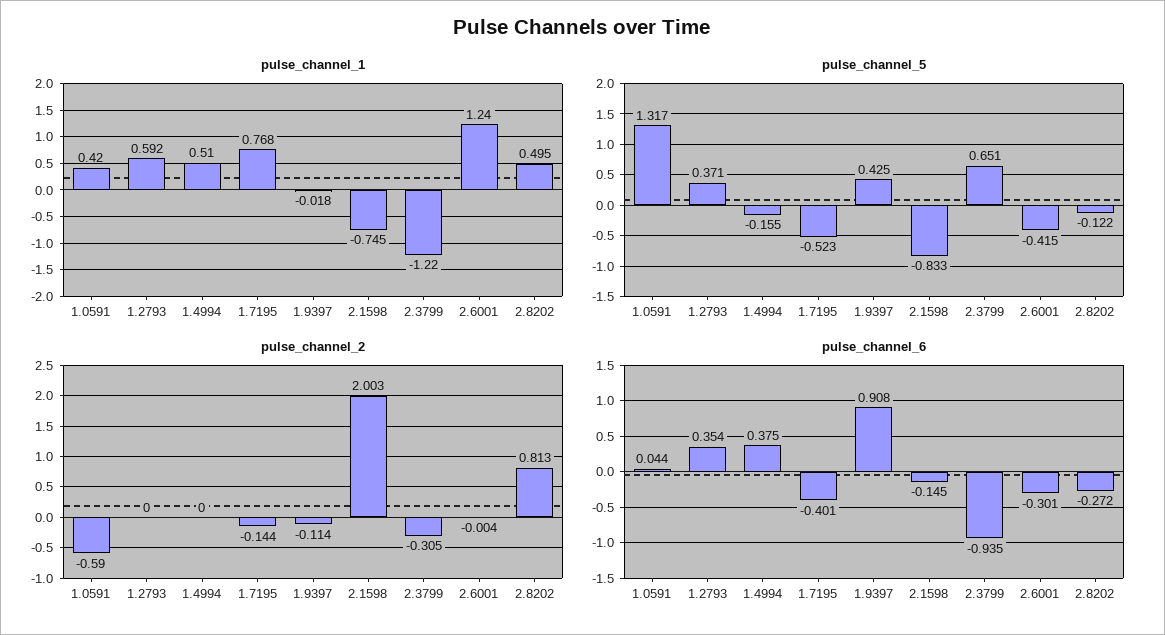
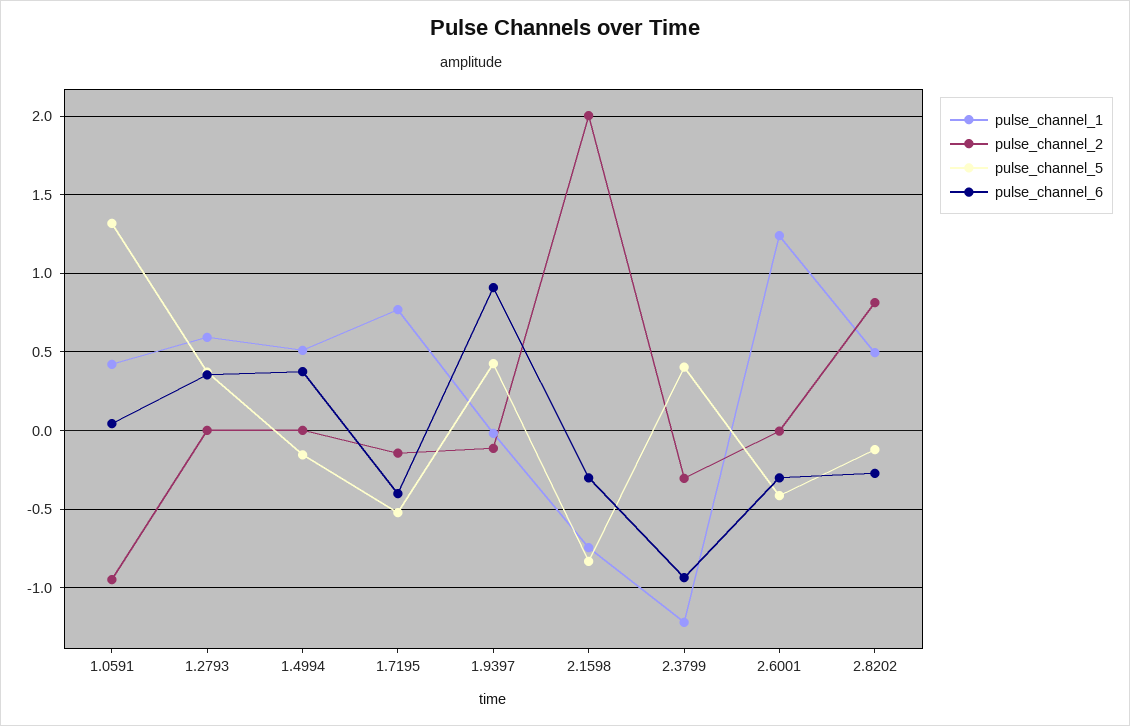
  {
    "pulse_channel_1": {
      "1.0591": 0.42,
      "1.2793": 0.592,
      "1.4994": 0.51,
      "1.7195": 0.768,
      "1.9397": -0.018,
      "2.1598": -0.745,
      "2.3799": -1.22,
      "2.6001": 1.24,
      "2.8202": 0.495
    },
    "pulse_channel_5": {
      "1.0591": 1.317,
      "1.2793": 0.371,
      "1.4994": -0.155,
      "1.7195": -0.523,
      "1.9397": 0.425,
      "2.1598": -0.833,
-     "2.3799": 0.651,
+     "2.3799": 0.4,
      "2.6001": -0.415,
      "2.8202": -0.122
    },
    "pulse_channel_2": {
-     "1.0591": -0.59,
+     "1.0591": -0.95,
      "1.2793": 0,
      "1.4994": 0,
      "1.7195": -0.144,
      "1.9397": -0.114,
      "2.1598": 2.003,
      "2.3799": -0.305,
      "2.6001": -0.004,
      "2.8202": 0.813
    },
    "pulse_channel_6": {
      "1.0591": 0.044,
      "1.2793": 0.354,
      "1.4994": 0.375,
      "1.7195": -0.401,
      "1.9397": 0.908,
-     "2.1598": -0.145,
+     "2.1598": -0.3,
      "2.3799": -0.935,
      "2.6001": -0.301,
      "2.8202": -0.272
    }
  }

